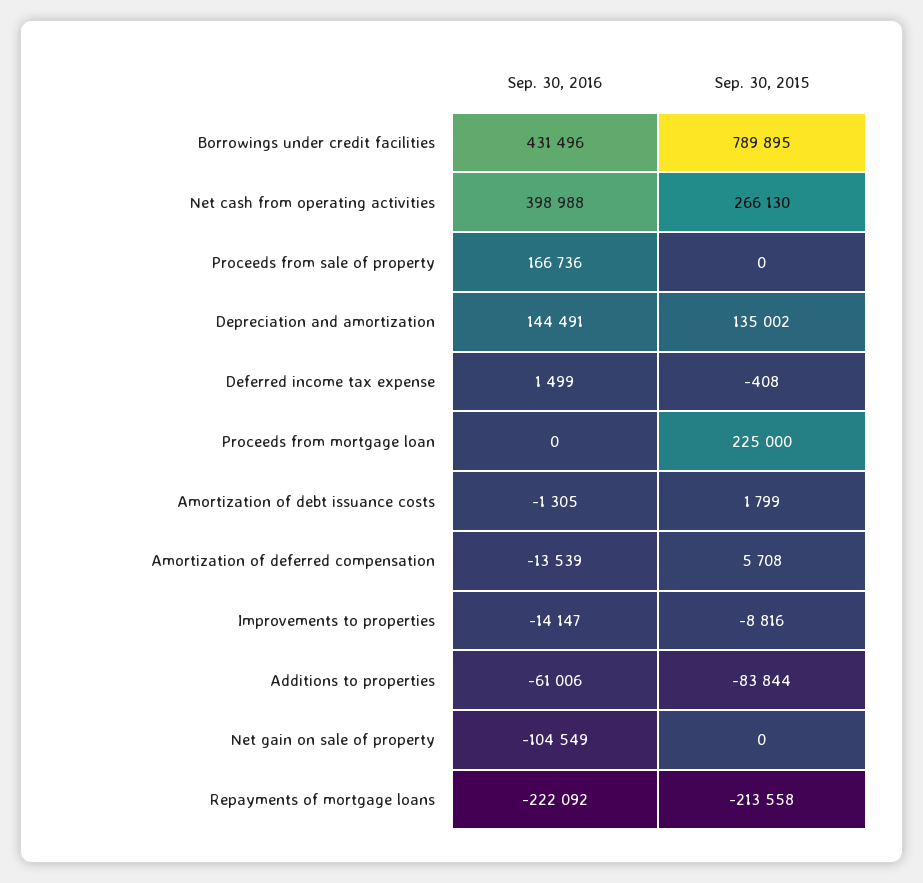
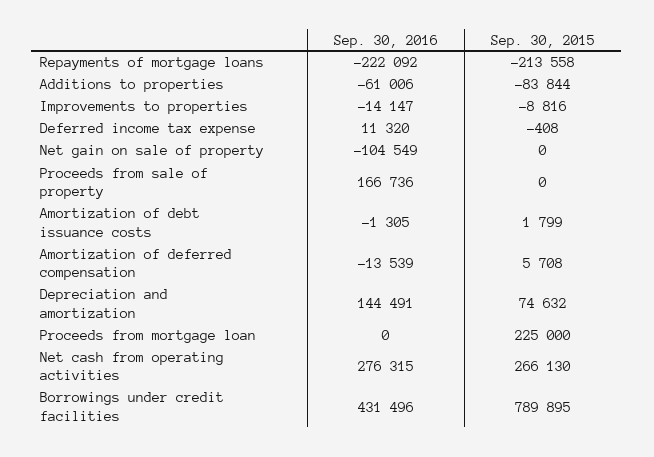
  {
    "Sep. 30, 2016": {
      "Borrowings under credit facilities": 431496,
-     "Net cash from operating activities": 398988,
+     "Net cash from operating activities": 276315,
      "Proceeds from sale of property": 166736,
      "Depreciation and amortization": 144491,
-     "Deferred income tax expense": 1499,
+     "Deferred income tax expense": 11320,
      "Proceeds from mortgage loan": 0,
      "Amortization of debt issuance costs": -1305,
      "Amortization of deferred compensation": -13539,
      "Improvements to properties": -14147,
      "Additions to properties": -61006,
      "Net gain on sale of property": -104549,
      "Repayments of mortgage loans": -222092
    },
    "Sep. 30, 2015": {
      "Borrowings under credit facilities": 789895,
      "Net cash from operating activities": 266130,
      "Proceeds from sale of property": 0,
-     "Depreciation and amortization": 135002,
+     "Depreciation and amortization": 74632,
      "Deferred income tax expense": -408,
      "Proceeds from mortgage loan": 225000,
      "Amortization of debt issuance costs": 1799,
      "Amortization of deferred compensation": 5708,
      "Improvements to properties": -8816,
      "Additions to properties": -83844,
      "Net gain on sale of property": 0,
      "Repayments of mortgage loans": -213558
    }
  }

